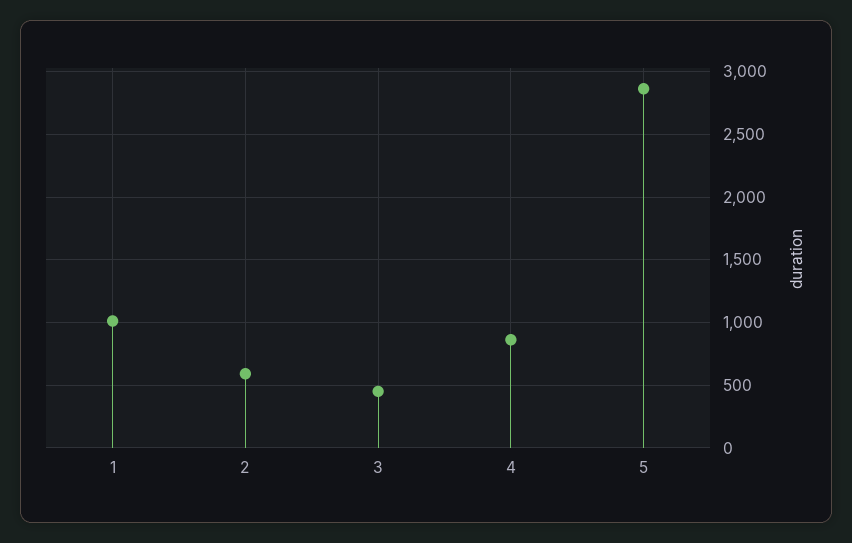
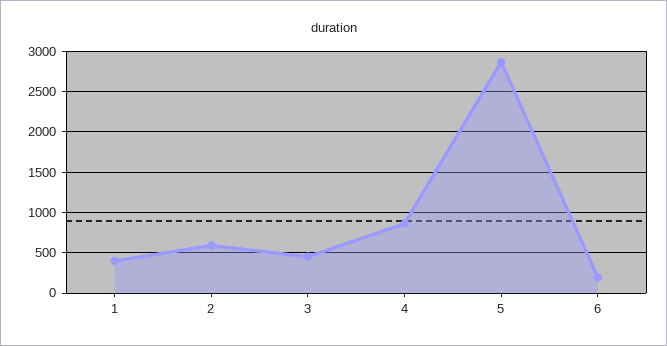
  {
-   "1": 1000,
+   "1": 400,
    "2": 600,
    "3": 450,
    "4": 850,
-   "5": 2850
+   "5": 2850,
+   "6": 200
  }

